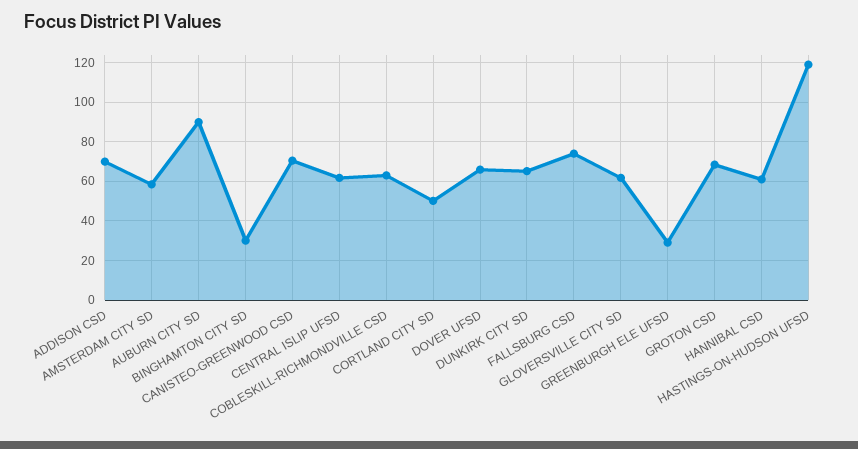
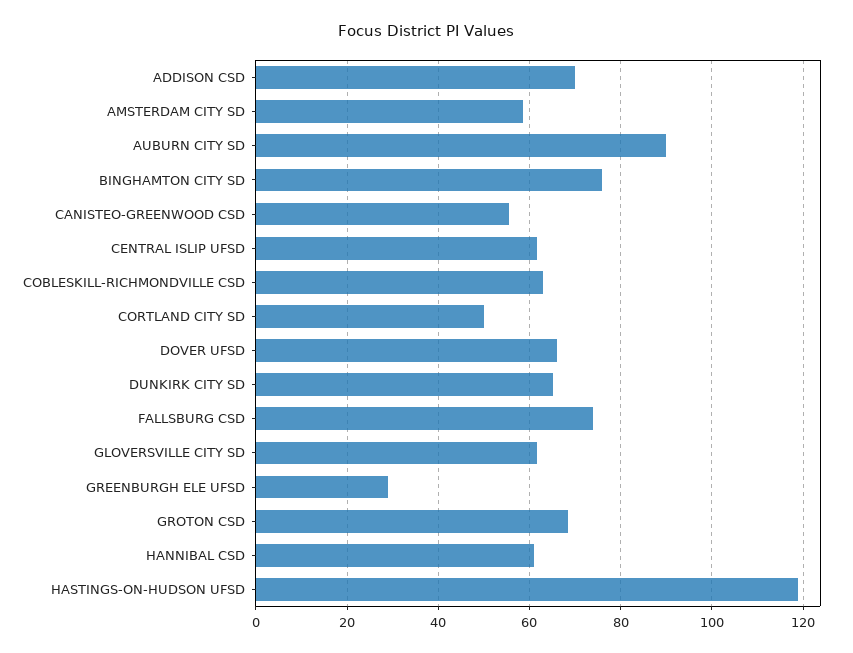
  {
    "ADDISON CSD": 70,
    "AMSTERDAM CITY SD": 58,
    "AUBURN CITY SD": 90,
-   "BINGHAMTON CITY SD": 30,
+   "BINGHAMTON CITY SD": 76,
-   "CANISTEO-GREENWOOD CSD": 70,
+   "CANISTEO-GREENWOOD CSD": 56,
    "CENTRAL ISLIP UFSD": 62,
    "COBLESKILL-RICHMONDVILLE CSD": 64,
    "CORTLAND CITY SD": 50,
    "DOVER UFSD": 66,
    "DUNKIRK CITY SD": 66,
    "FALLSBURG CSD": 74,
    "GLOVERSVILLE CITY SD": 62,
    "GREENBURGH ELE UFSD": 30,
    "GROTON CSD": 68,
    "HANNIBAL CSD": 62,
    "HASTINGS-ON-HUDSON UFSD": 120
  }

